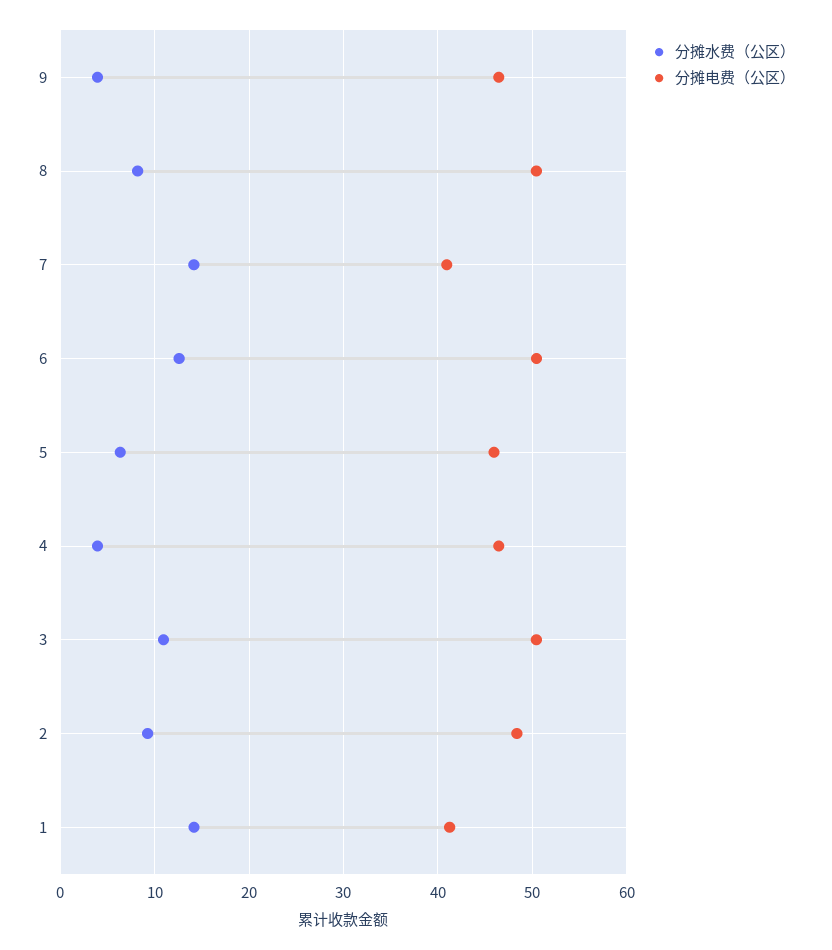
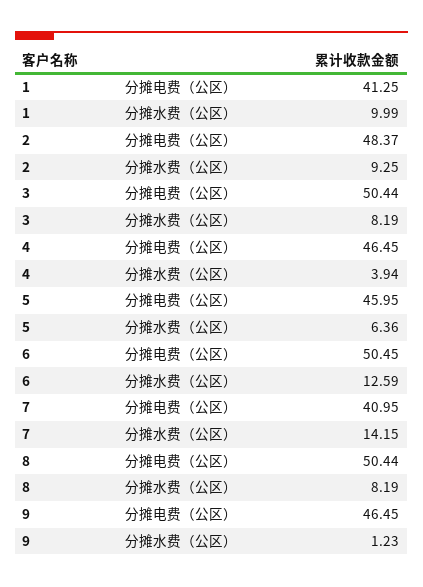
  {
    "分摊水费（公区）": {
-     "9": 4,
+     "9": 1.23,
      "8": 8.19,
      "7": 14.15,
      "6": 12.59,
      "5": 6.36,
      "4": 3.94,
-     "3": 11,
+     "3": 8.19,
      "2": 9.25,
-     "1": 14
+     "1": 9.99
    },
    "分摊电费（公区）": {
      "9": 46.45,
      "8": 50.44,
      "7": 40.95,
      "6": 50.45,
      "5": 45.95,
      "4": 46.45,
      "3": 50.44,
      "2": 48.37,
      "1": 41.25
    }
  }

